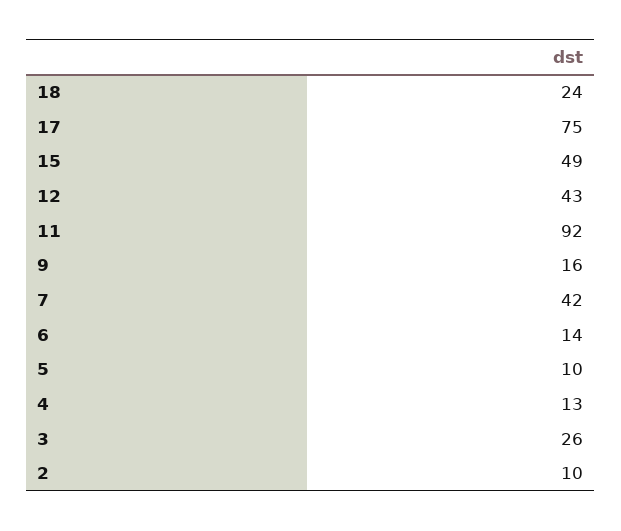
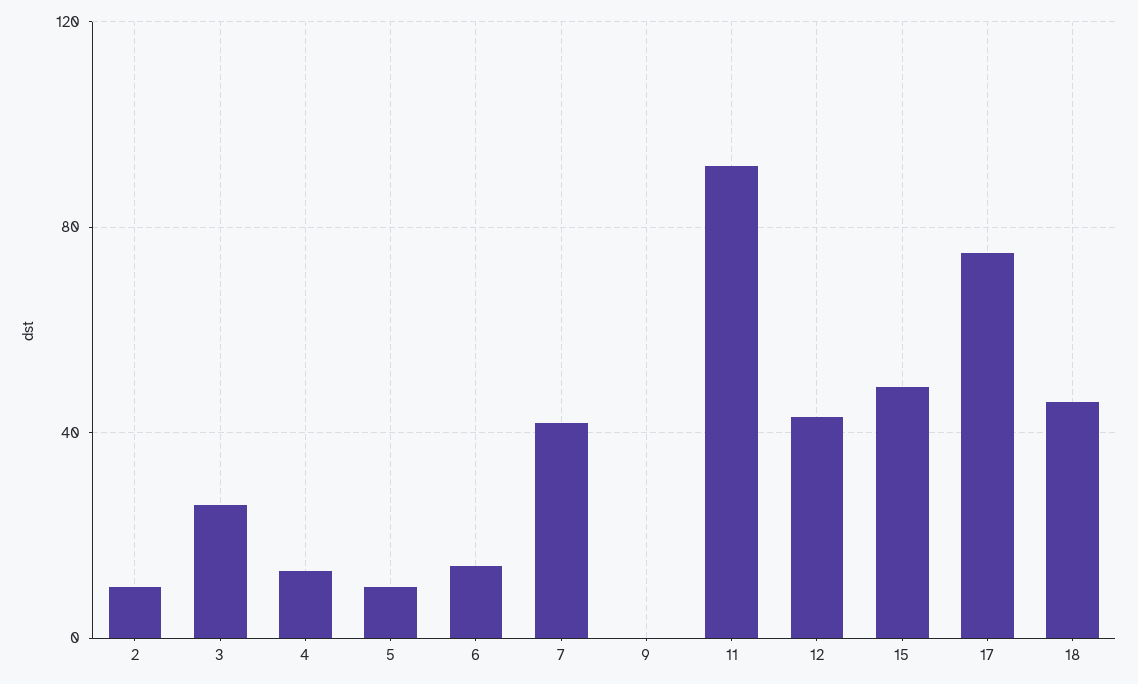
  {
-   "18": 24,
+   "18": 45,
    "17": 75,
    "15": 49,
    "12": 43,
    "11": 92,
-   "9": 16,
+   "9": 0,
    "7": 42,
    "6": 14,
    "5": 10,
    "4": 13,
    "3": 26,
    "2": 10
  }

